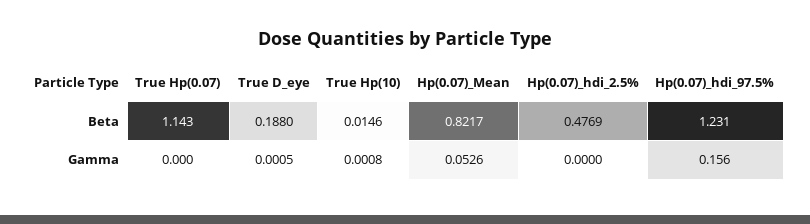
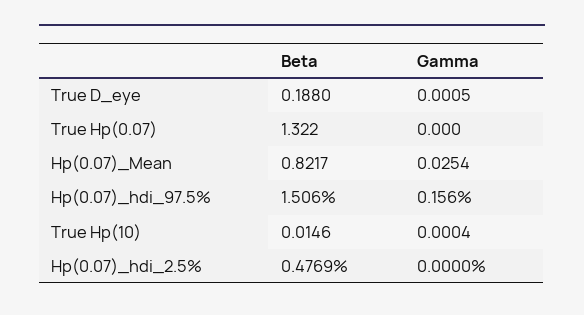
  {
    "True Hp(0.07)": {
-     "Beta": 1.143,
+     "Beta": 1.322,
      "Gamma": 0
    },
    "True D_eye": {
      "Beta": 0.188,
      "Gamma": 0.0005
    },
    "True Hp(10)": {
      "Beta": 0.0146,
-     "Gamma": 0.0008
+     "Gamma": 0.0004
    },
    "Hp(0.07)_Mean": {
      "Beta": 0.8217,
-     "Gamma": 0.0526
+     "Gamma": 0.0254
    },
    "Hp(0.07)_hdi_2.5%": {
      "Beta": 0.4769,
      "Gamma": 0
    },
    "Hp(0.07)_hdi_97.5%": {
-     "Beta": 1.231,
+     "Beta": 1.506,
      "Gamma": 0.156
    }
  }

